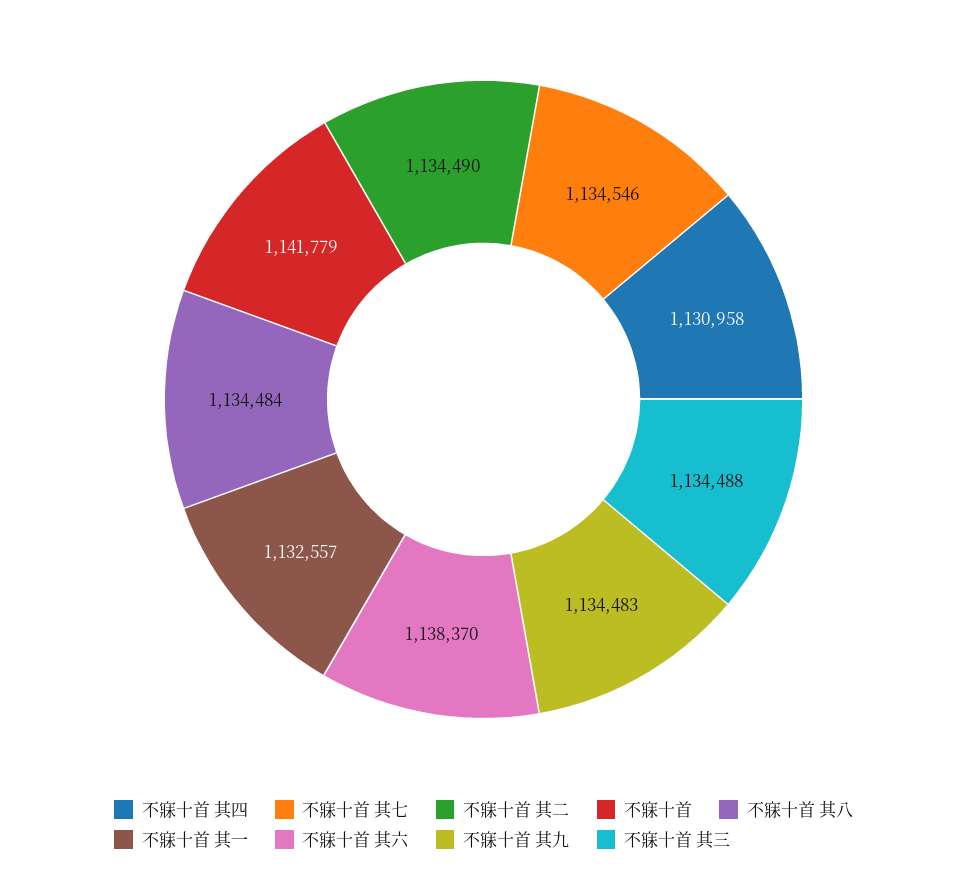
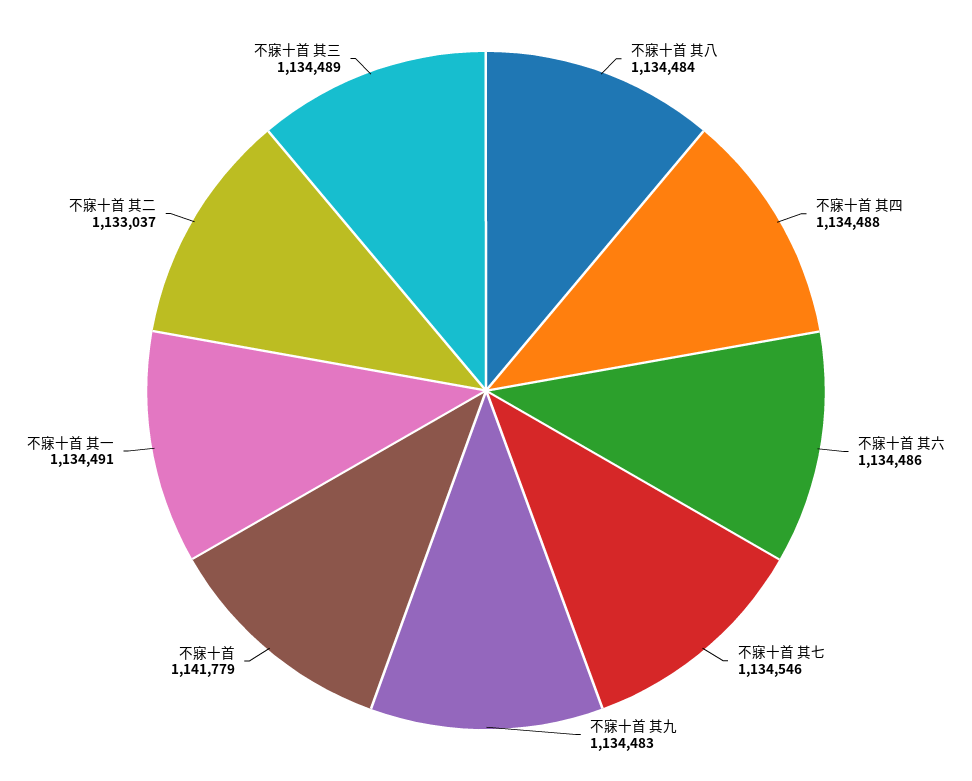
  {
-   "不寐十首 其四": 1130958,
+   "不寐十首 其四": 1134488,
    "不寐十首 其七": 1134546,
-   "不寐十首 其二": 1134490,
+   "不寐十首 其二": 1133037,
    "不寐十首": 1141779,
    "不寐十首 其八": 1134484,
-   "不寐十首 其一": 1132557,
+   "不寐十首 其一": 1134491,
-   "不寐十首 其六": 1138370,
+   "不寐十首 其六": 1134486,
    "不寐十首 其九": 1134483,
-   "不寐十首 其三": 1134488
+   "不寐十首 其三": 1134489
  }

